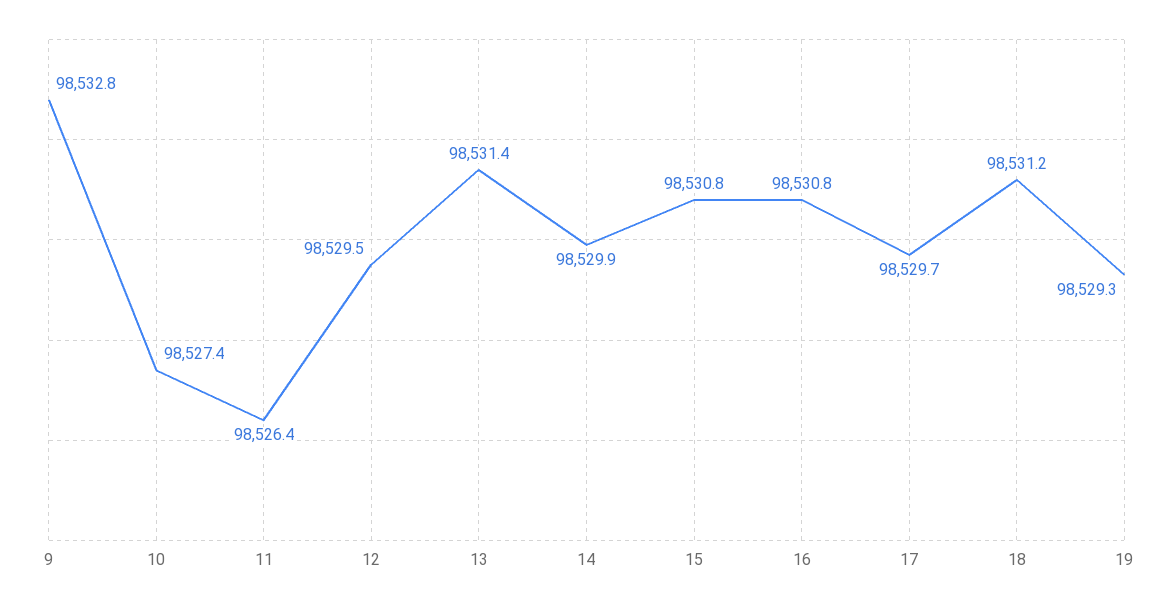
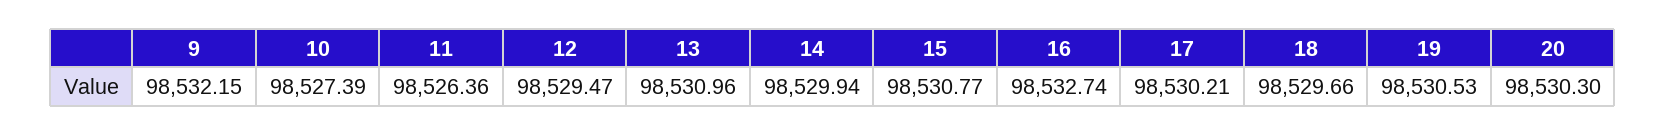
  {
-   "9": 98532.8,
+   "9": 98532.15,
    "10": 98527.39,
    "11": 98526.36,
    "12": 98529.47,
-   "13": 98531.4,
+   "13": 98530.96,
    "14": 98529.94,
    "15": 98530.77,
-   "16": 98530.8,
+   "16": 98532.74,
-   "17": 98529.7,
+   "17": 98530.21,
-   "18": 98531.2,
+   "18": 98529.66,
-   "19": 98529.3
+   "19": 98530.53,
+   "20": 98530.3
  }

